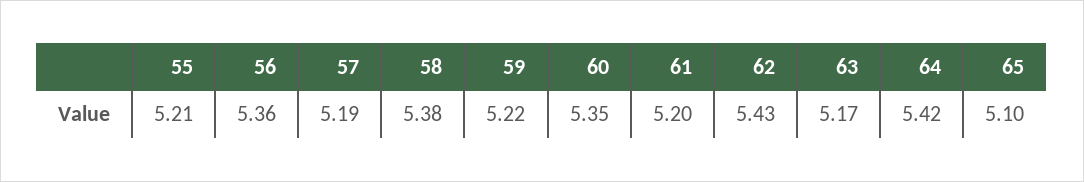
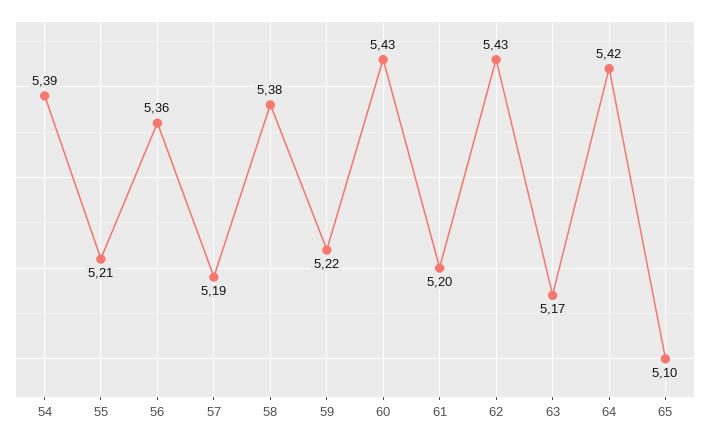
  {
    "55": 5.21,
    "56": 5.36,
    "57": 5.19,
    "58": 5.38,
    "59": 5.22,
-   "60": 5.35,
+   "60": 5.43,
    "61": 5.2,
    "62": 5.43,
    "63": 5.17,
    "64": 5.42,
-   "65": 5.1
+   "65": 5.1,
+   "54": 5.39
  }

